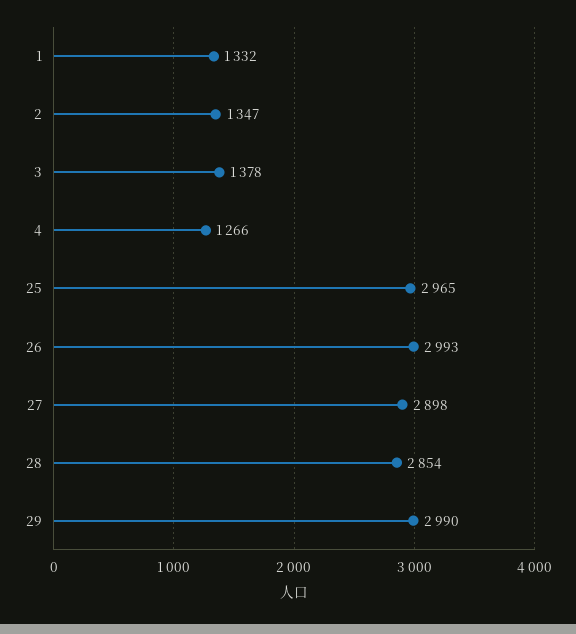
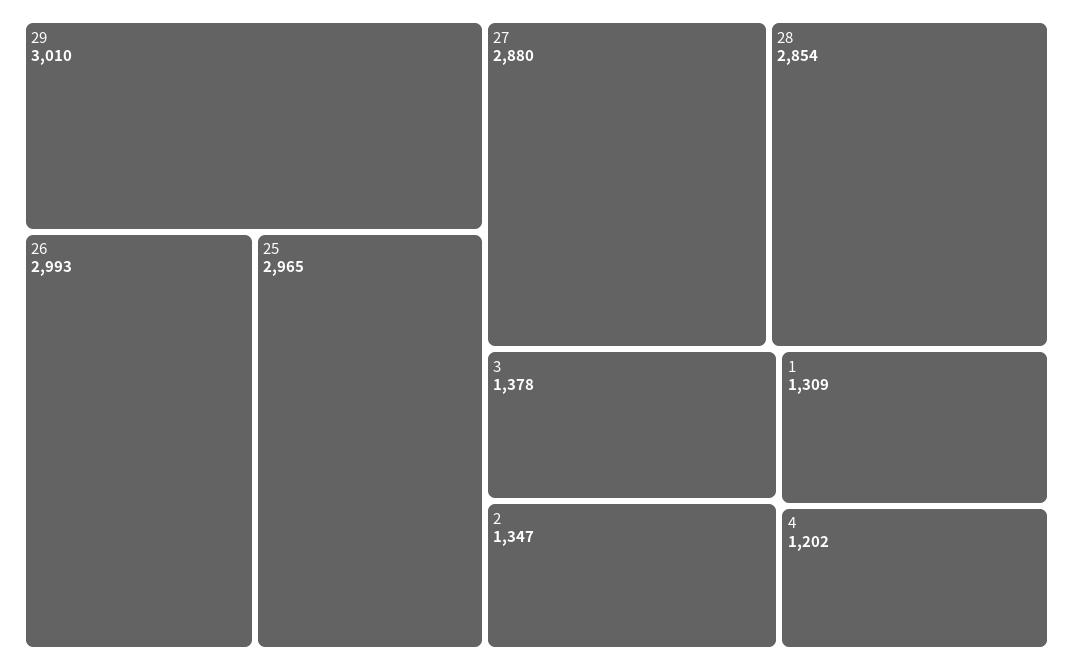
  {
-   "1": 1332,
+   "1": 1309,
    "2": 1347,
    "3": 1378,
-   "4": 1266,
+   "4": 1202,
    "25": 2965,
    "26": 2993,
-   "27": 2898,
+   "27": 2880,
    "28": 2854,
-   "29": 2990
+   "29": 3010
  }

